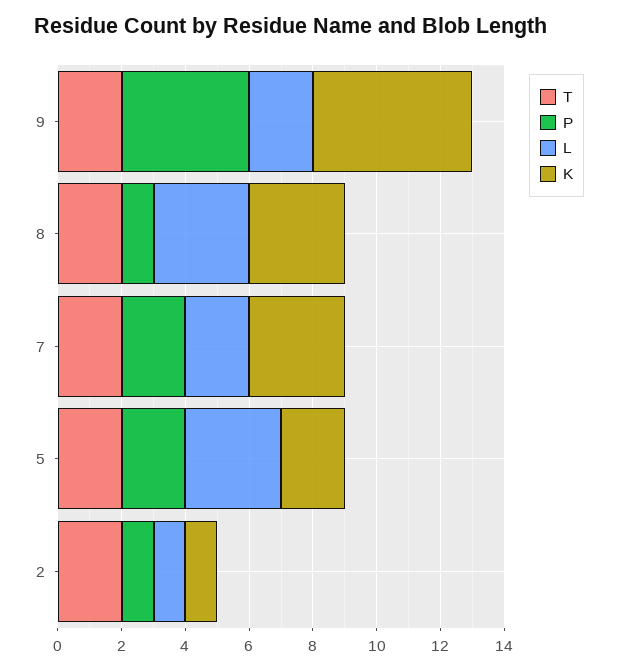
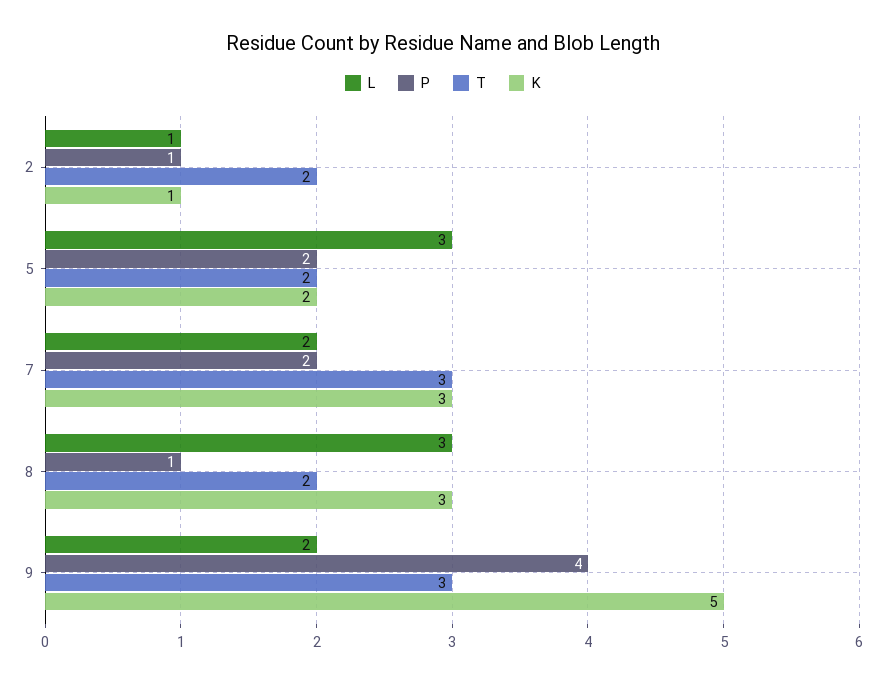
  {
    "T": {
-     "9": 2,
+     "9": 3,
      "8": 2,
-     "7": 2,
+     "7": 3,
      "5": 2,
      "2": 2
    },
    "P": {
      "9": 4,
      "8": 1,
      "7": 2,
      "5": 2,
      "2": 1
    },
    "L": {
      "9": 2,
      "8": 3,
      "7": 2,
      "5": 3,
      "2": 1
    },
    "K": {
      "9": 5,
      "8": 3,
      "7": 3,
      "5": 2,
      "2": 1
    }
  }

